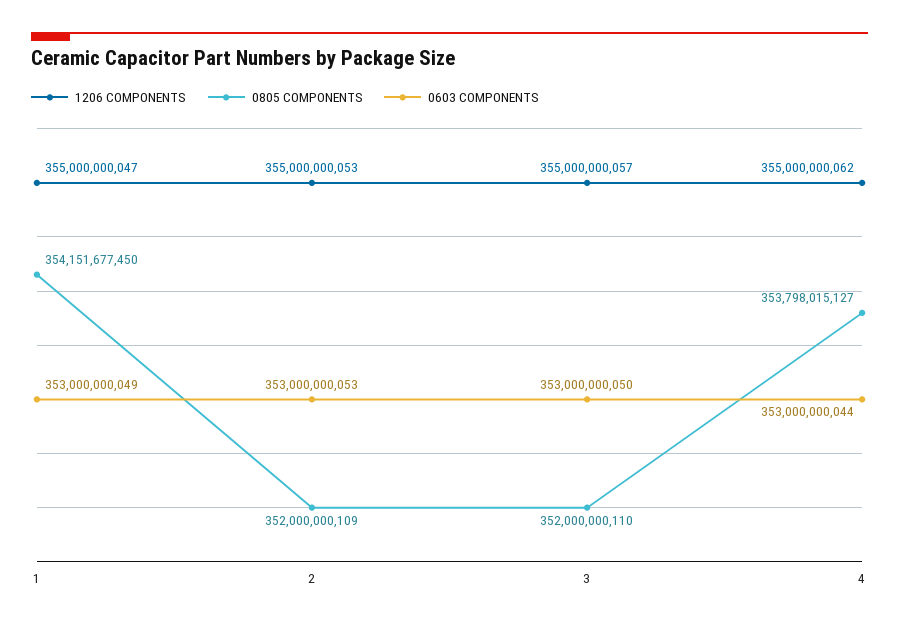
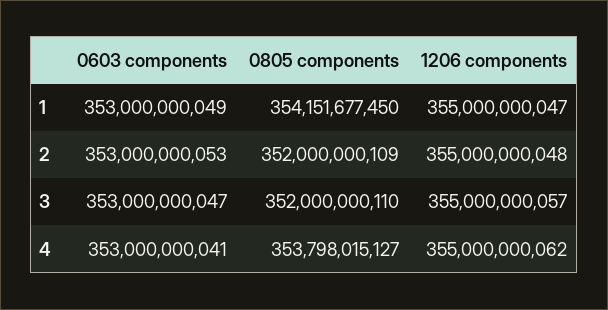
  {
    "1206 COMPONENTS": {
      "1": 355000000047,
-     "2": 355000000053,
+     "2": 355000000048,
      "3": 355000000057,
      "4": 355000000062
    },
    "0805 COMPONENTS": {
      "1": 354151677450,
      "2": 352000000109,
      "3": 352000000110,
      "4": 353798015127
    },
    "0603 COMPONENTS": {
      "1": 353000000049,
      "2": 353000000053,
-     "3": 353000000050,
+     "3": 353000000047,
-     "4": 353000000044
+     "4": 353000000041
    }
  }

